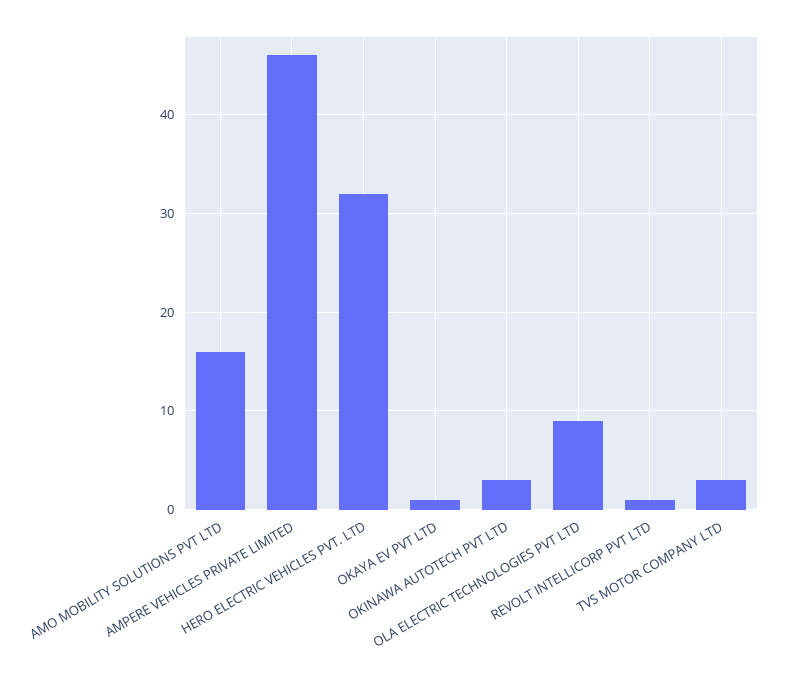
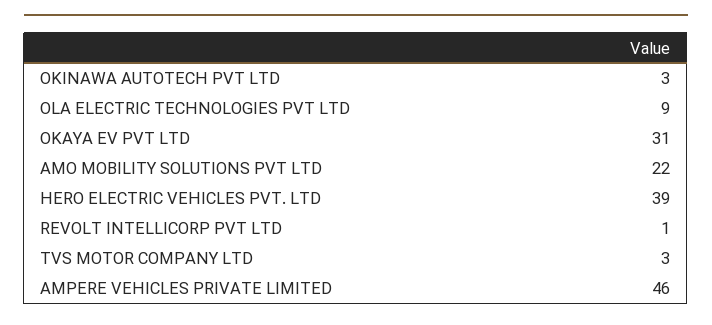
  {
-   "AMO MOBILITY SOLUTIONS PVT LTD": 16,
+   "AMO MOBILITY SOLUTIONS PVT LTD": 22,
    "AMPERE VEHICLES PRIVATE LIMITED": 46,
-   "HERO ELECTRIC VEHICLES PVT. LTD": 32,
+   "HERO ELECTRIC VEHICLES PVT. LTD": 39,
-   "OKAYA EV PVT LTD": 1,
+   "OKAYA EV PVT LTD": 31,
    "OKINAWA AUTOTECH PVT LTD": 3,
    "OLA ELECTRIC TECHNOLOGIES PVT LTD": 9,
    "REVOLT INTELLICORP PVT LTD": 1,
    "TVS MOTOR COMPANY LTD": 3
  }

